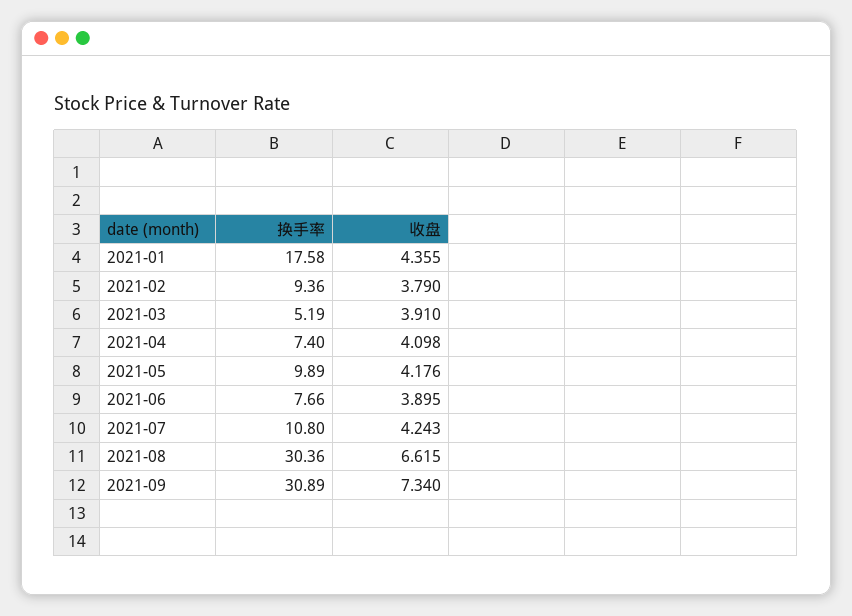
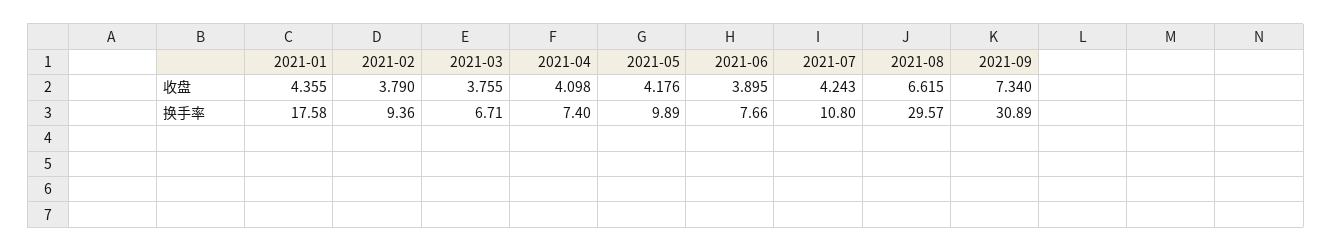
  {
    "换手率": {
      "2021-01": 17.58,
      "2021-02": 9.36,
-     "2021-03": 5.19,
+     "2021-03": 6.71,
      "2021-04": 7.4,
      "2021-05": 9.89,
      "2021-06": 7.66,
      "2021-07": 10.8,
-     "2021-08": 30.36,
+     "2021-08": 29.57,
      "2021-09": 30.89
    },
    "收盘": {
      "2021-01": 4.355,
      "2021-02": 3.79,
-     "2021-03": 3.91,
+     "2021-03": 3.755,
      "2021-04": 4.098,
      "2021-05": 4.176,
      "2021-06": 3.895,
      "2021-07": 4.243,
      "2021-08": 6.615,
      "2021-09": 7.34
    }
  }

